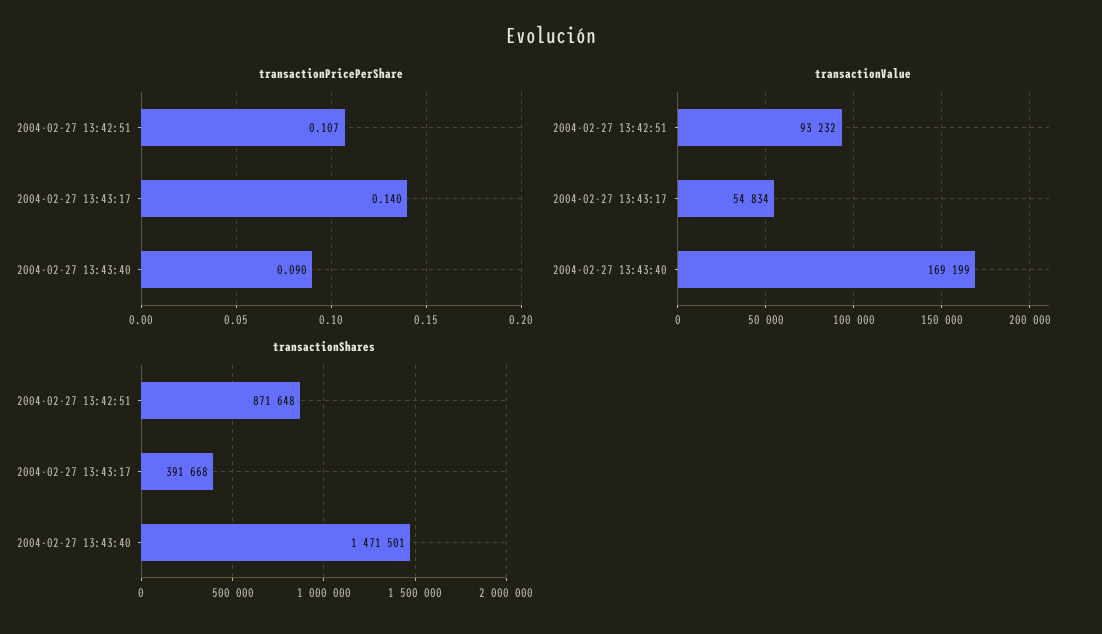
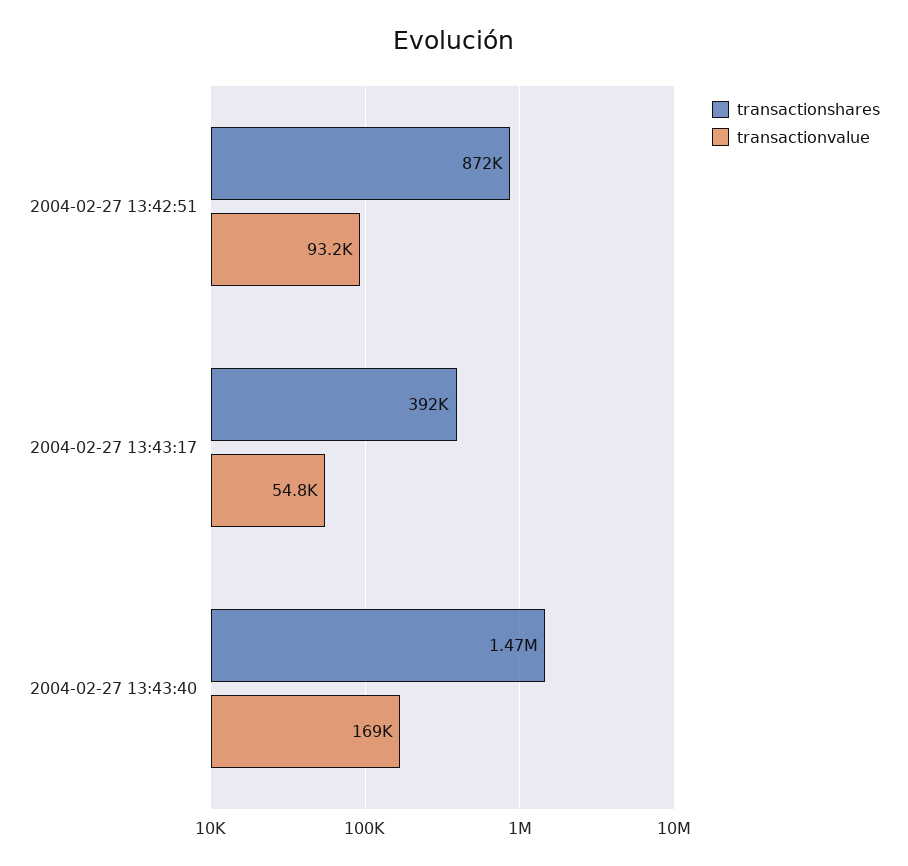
  {
-   "transactionPricePerShare": {
-     "2004-02-27 13:42:51": 0.107,
-     "2004-02-27 13:43:17": 0.14,
-     "2004-02-27 13:43:40": 0.09
-   },
    "transactionValue": {
      "2004-02-27 13:42:51": 93232,
      "2004-02-27 13:43:17": 54834,
      "2004-02-27 13:43:40": 169199
    },
    "transactionShares": {
      "2004-02-27 13:42:51": 871648,
      "2004-02-27 13:43:17": 391668,
      "2004-02-27 13:43:40": 1471501
    }
  }

